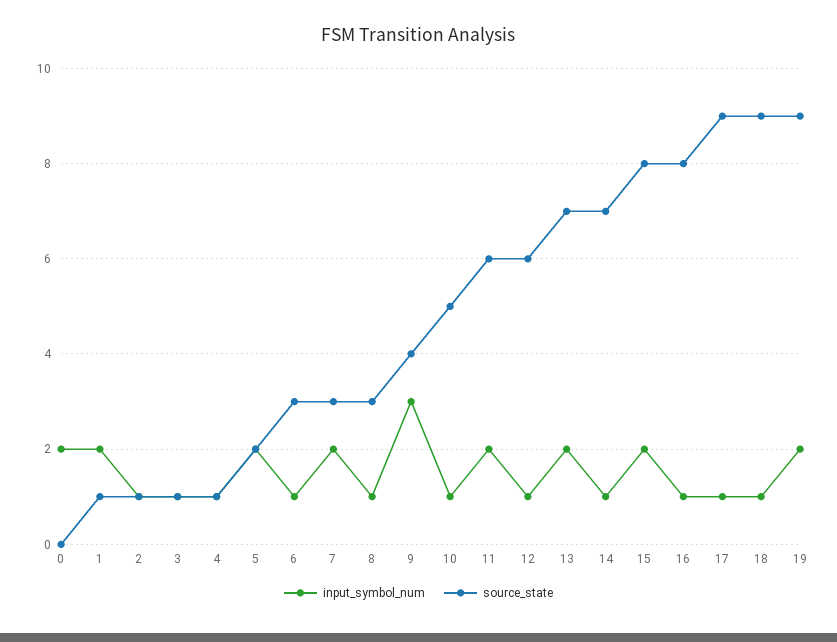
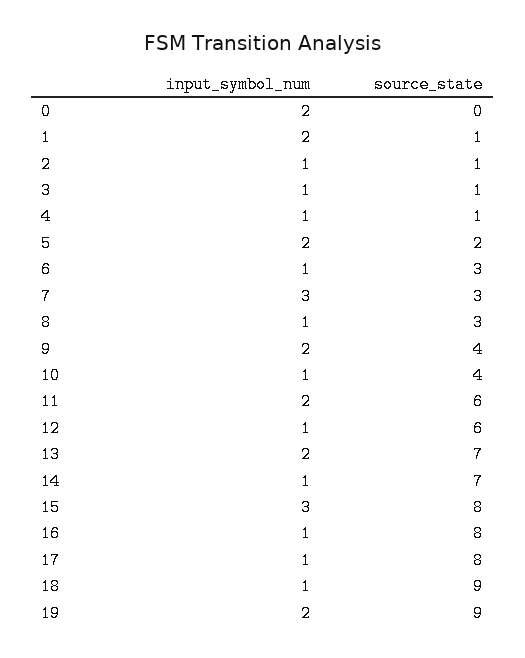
  {
    "input_symbol_num": {
      "0": 2,
      "1": 2,
      "2": 1,
      "3": 1,
      "4": 1,
      "5": 2,
      "6": 1,
-     "7": 2,
+     "7": 3,
      "8": 1,
-     "9": 3,
+     "9": 2,
      "10": 1,
      "11": 2,
      "12": 1,
      "13": 2,
      "14": 1,
-     "15": 2,
+     "15": 3,
      "16": 1,
      "17": 1,
      "18": 1,
      "19": 2
    },
    "source_state": {
      "0": 0,
      "1": 1,
      "2": 1,
      "3": 1,
      "4": 1,
      "5": 2,
      "6": 3,
      "7": 3,
      "8": 3,
      "9": 4,
-     "10": 5,
+     "10": 4,
      "11": 6,
      "12": 6,
      "13": 7,
      "14": 7,
      "15": 8,
      "16": 8,
-     "17": 9,
+     "17": 8,
      "18": 9,
      "19": 9
    }
  }

